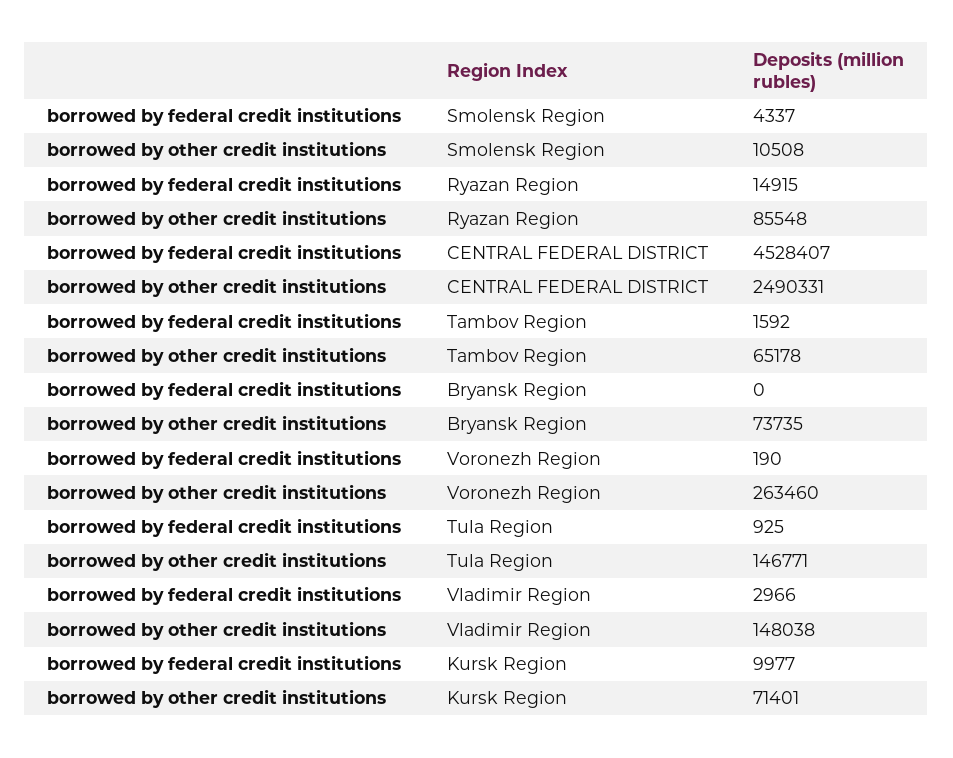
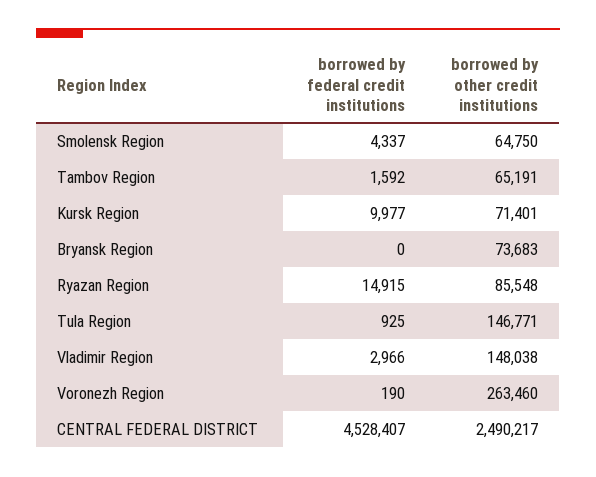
  {
    "borrowed by federal credit institutions": {
      "Smolensk Region": 4337,
      "Ryazan Region": 14915,
      "CENTRAL FEDERAL DISTRICT": 4528407,
      "Tambov Region": 1592,
      "Bryansk Region": 0,
      "Voronezh Region": 190,
      "Tula Region": 925,
      "Vladimir Region": 2966,
      "Kursk Region": 9977
    },
    "borrowed by other credit institutions": {
-     "Smolensk Region": 10508,
+     "Smolensk Region": 64750,
      "Ryazan Region": 85548,
-     "CENTRAL FEDERAL DISTRICT": 2490331,
+     "CENTRAL FEDERAL DISTRICT": 2490217,
-     "Tambov Region": 65178,
+     "Tambov Region": 65191,
-     "Bryansk Region": 73735,
+     "Bryansk Region": 73683,
      "Voronezh Region": 263460,
      "Tula Region": 146771,
      "Vladimir Region": 148038,
      "Kursk Region": 71401
    }
  }

